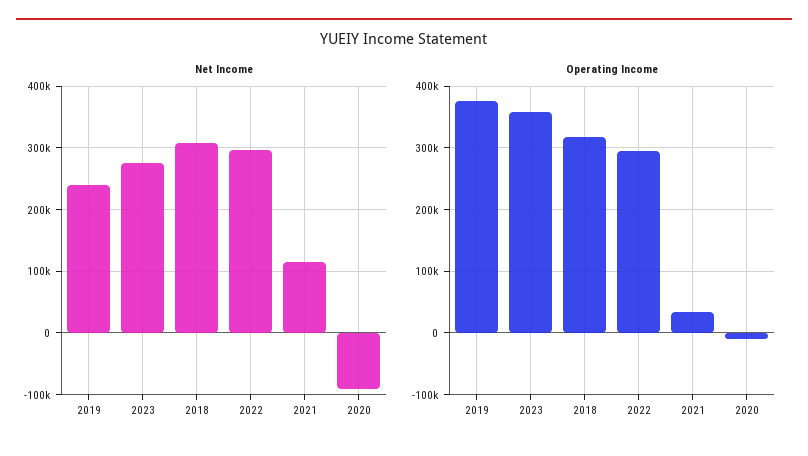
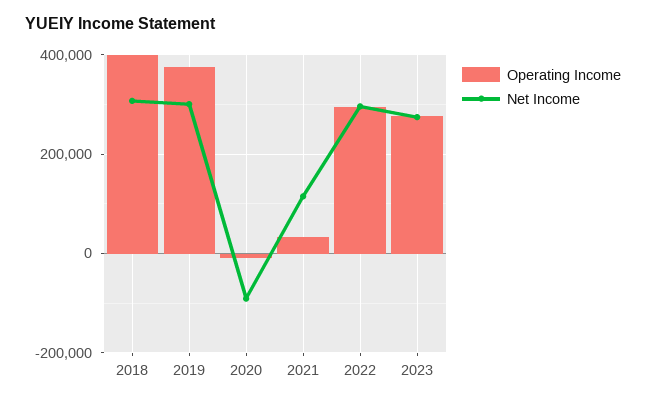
  {
    "Net Income": {
-     "2019": 240000,
+     "2019": 300000,
      "2023": 270000,
      "2018": 310000,
      "2022": 300000,
      "2021": 120000,
      "2020": -90000
    },
    "Operating Income": {
      "2019": 380000,
-     "2023": 360000,
+     "2023": 280000,
-     "2018": 320000,
+     "2018": 400000,
      "2022": 290000,
      "2021": 30000,
      "2020": -10000
    }
  }

